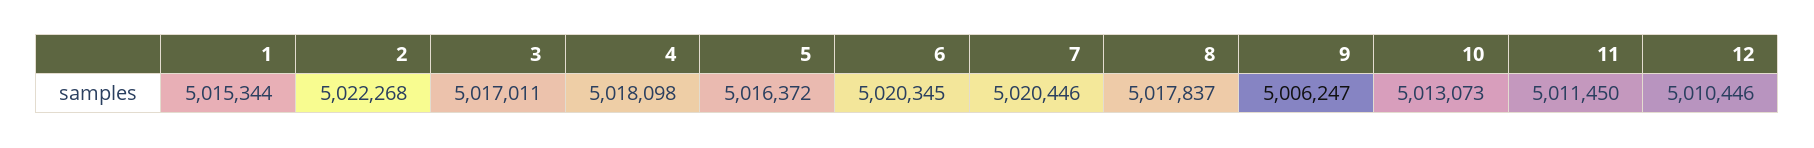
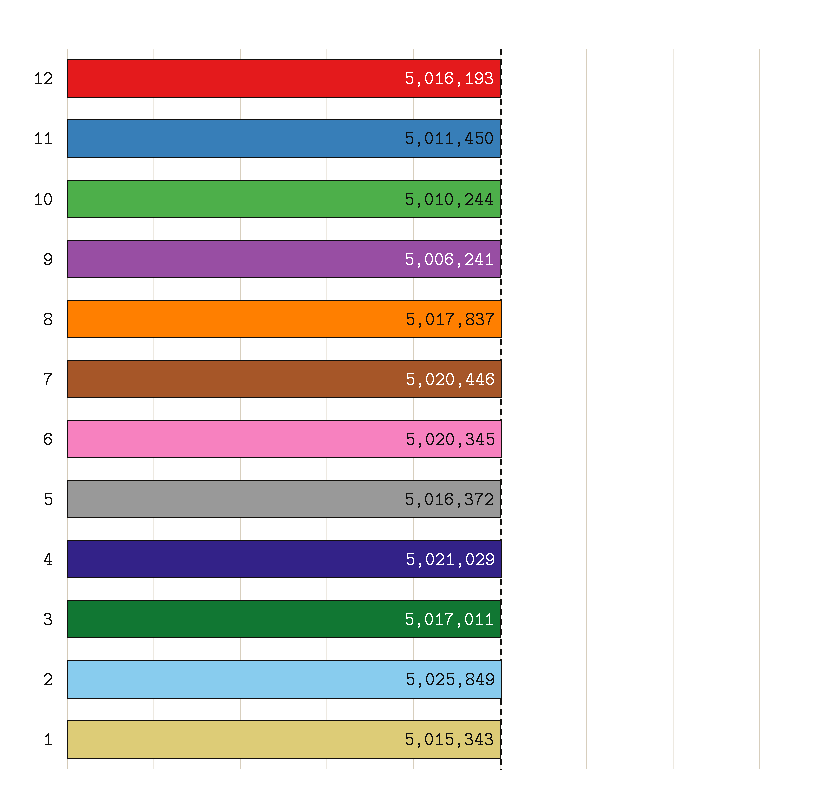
  {
-   "1": 5015344,
+   "1": 5015343,
-   "2": 5022268,
+   "2": 5025849,
    "3": 5017011,
-   "4": 5018098,
+   "4": 5021029,
    "5": 5016372,
    "6": 5020345,
    "7": 5020446,
    "8": 5017837,
-   "9": 5006247,
+   "9": 5006241,
-   "10": 5013073,
+   "10": 5010244,
    "11": 5011450,
-   "12": 5010446
+   "12": 5016193
  }

